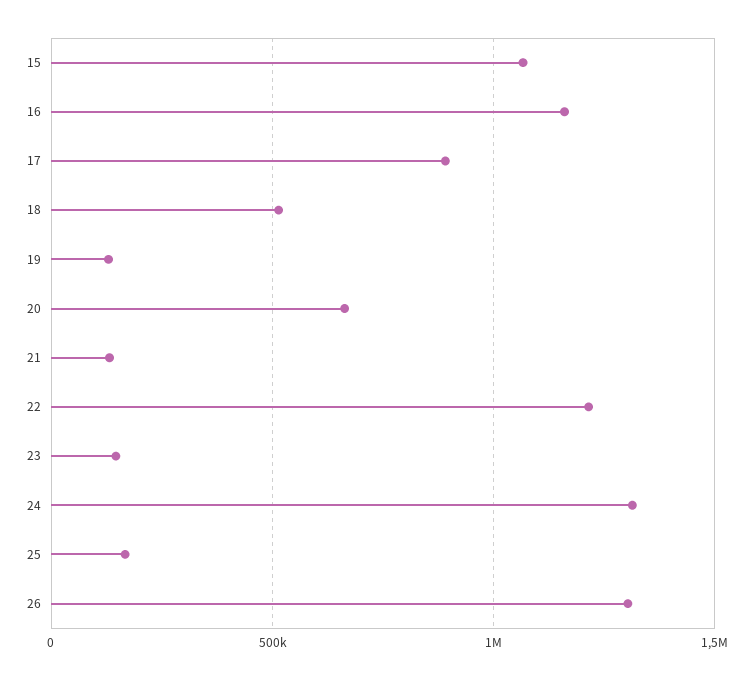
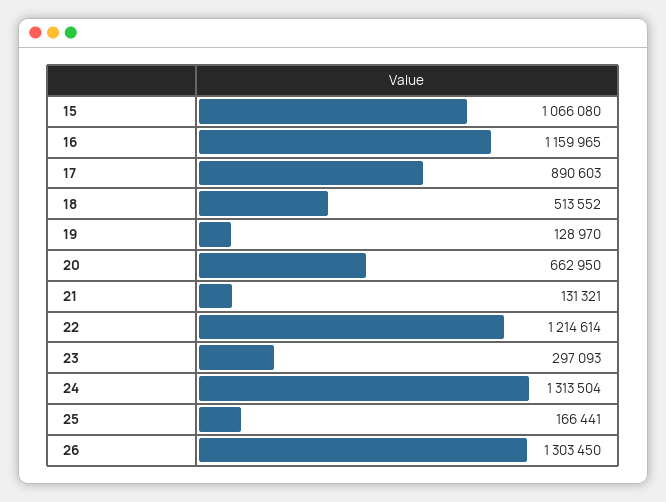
  {
    "15": 1066080,
    "16": 1159965,
    "17": 890603,
    "18": 513552,
    "19": 128970,
    "20": 662950,
    "21": 131321,
    "22": 1214614,
-   "23": 150000,
+   "23": 297093,
    "24": 1313504,
    "25": 166441,
    "26": 1303450
  }

